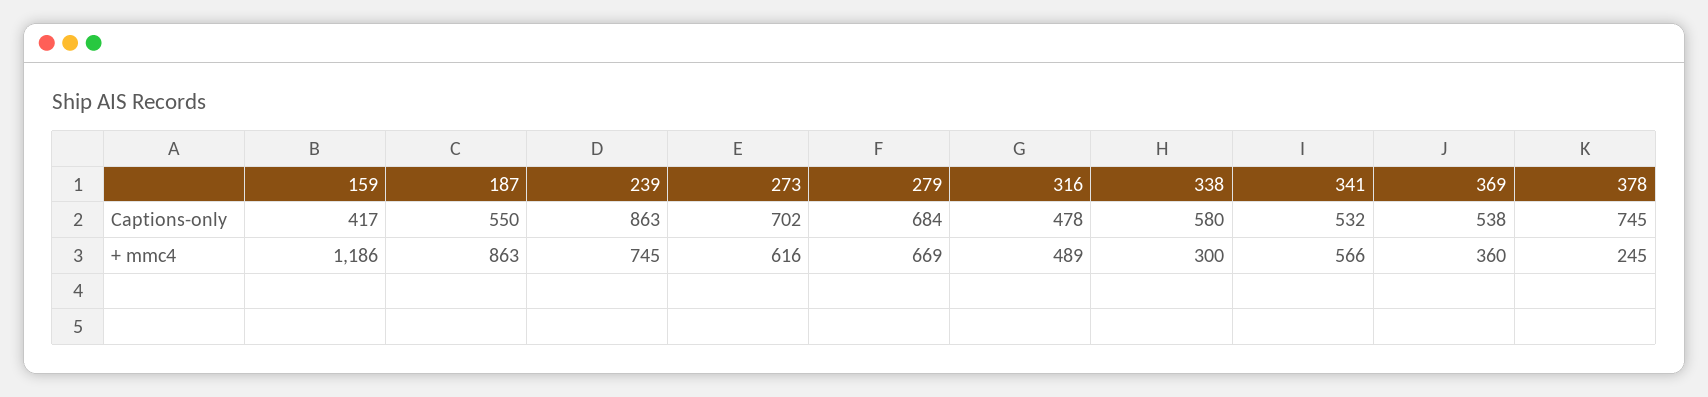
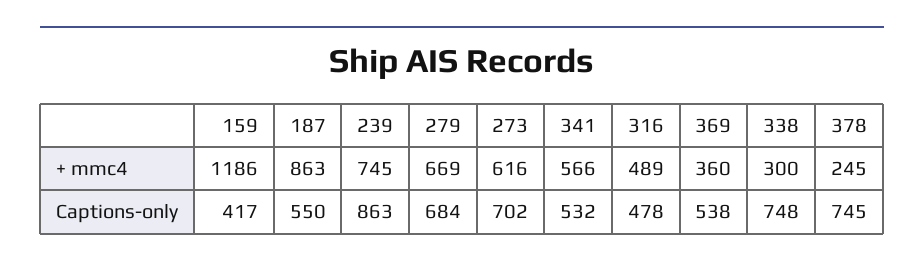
  {
    "159": {
      "Captions-only": 417,
      "+ mmc4": 1186
    },
    "187": {
      "Captions-only": 550,
      "+ mmc4": 863
    },
    "239": {
      "Captions-only": 863,
      "+ mmc4": 745
    },
    "273": {
      "Captions-only": 702,
      "+ mmc4": 616
    },
    "279": {
      "Captions-only": 684,
      "+ mmc4": 669
    },
    "316": {
      "Captions-only": 478,
      "+ mmc4": 489
    },
    "338": {
-     "Captions-only": 580,
+     "Captions-only": 748,
      "+ mmc4": 300
    },
    "341": {
      "Captions-only": 532,
      "+ mmc4": 566
    },
    "369": {
      "Captions-only": 538,
      "+ mmc4": 360
    },
    "378": {
      "Captions-only": 745,
      "+ mmc4": 245
    }
  }

